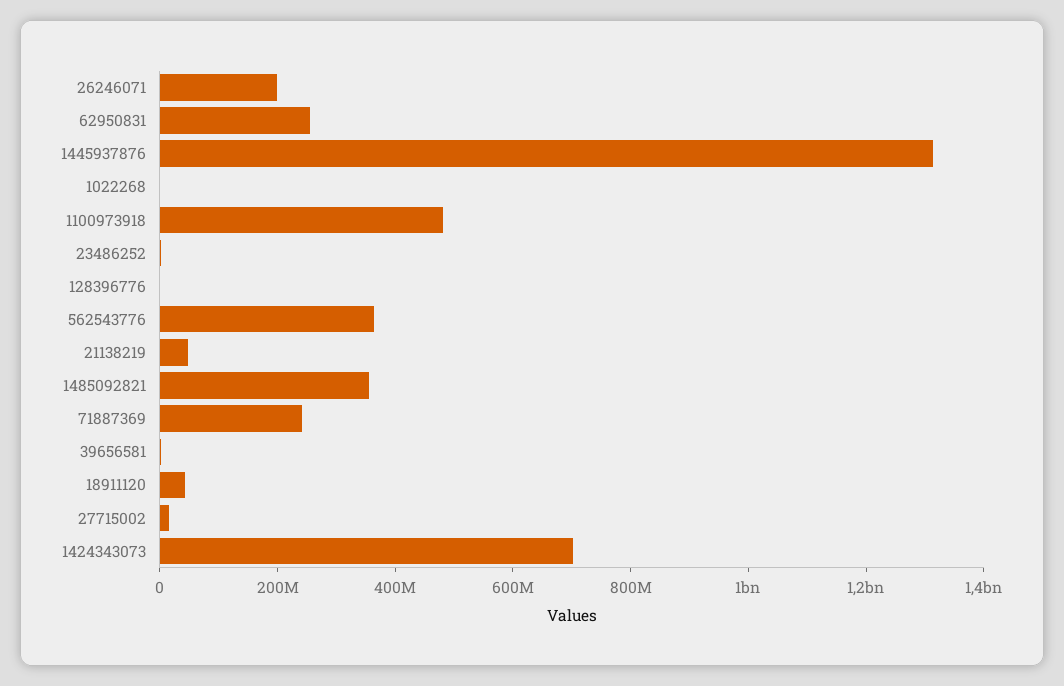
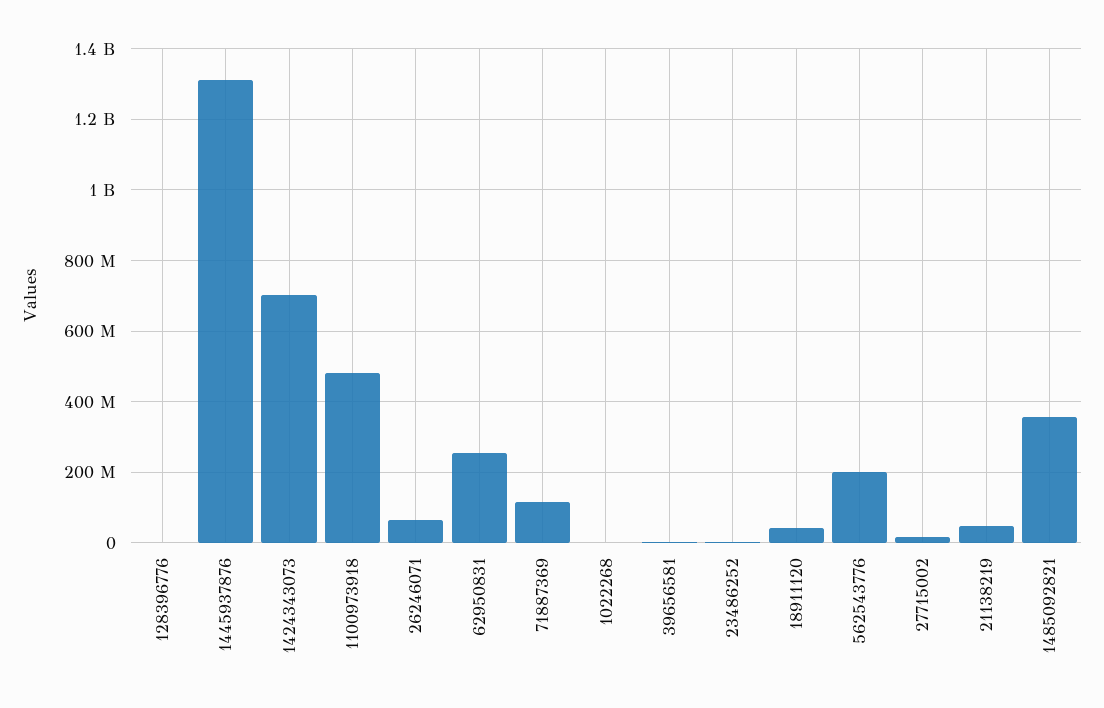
  {
-   "26246071": 200000000,
+   "26246071": 60000000,
    "62950831": 260000000,
    "1445937876": 1320000000,
    "1022268": 0,
    "1100973918": 480000000,
    "23486252": 0,
    "128396776": 0,
-   "562543776": 350000000,
+   "562543776": 200000000,
    "21138219": 40000000,
    "1485092821": 360000000,
-   "71887369": 250000000,
+   "71887369": 120000000,
    "39656581": 0,
    "18911120": 40000000,
    "27715002": 20000000,
    "1424343073": 700000000
  }

